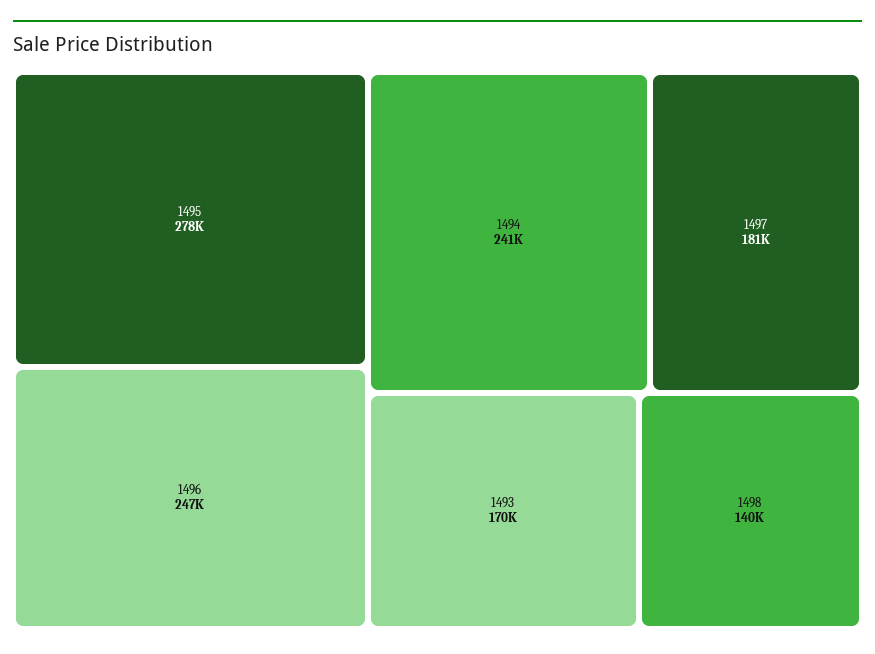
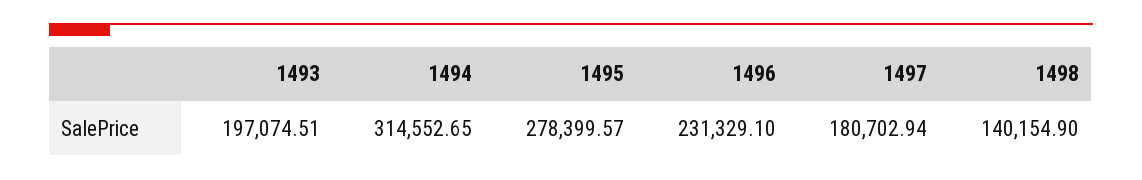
  {
    "1495": 278399.57,
-   "1496": 247000,
+   "1496": 231329.1,
-   "1494": 241000,
+   "1494": 314552.65,
    "1497": 180702.94,
-   "1493": 170000,
+   "1493": 197074.51,
    "1498": 140154.9
  }

